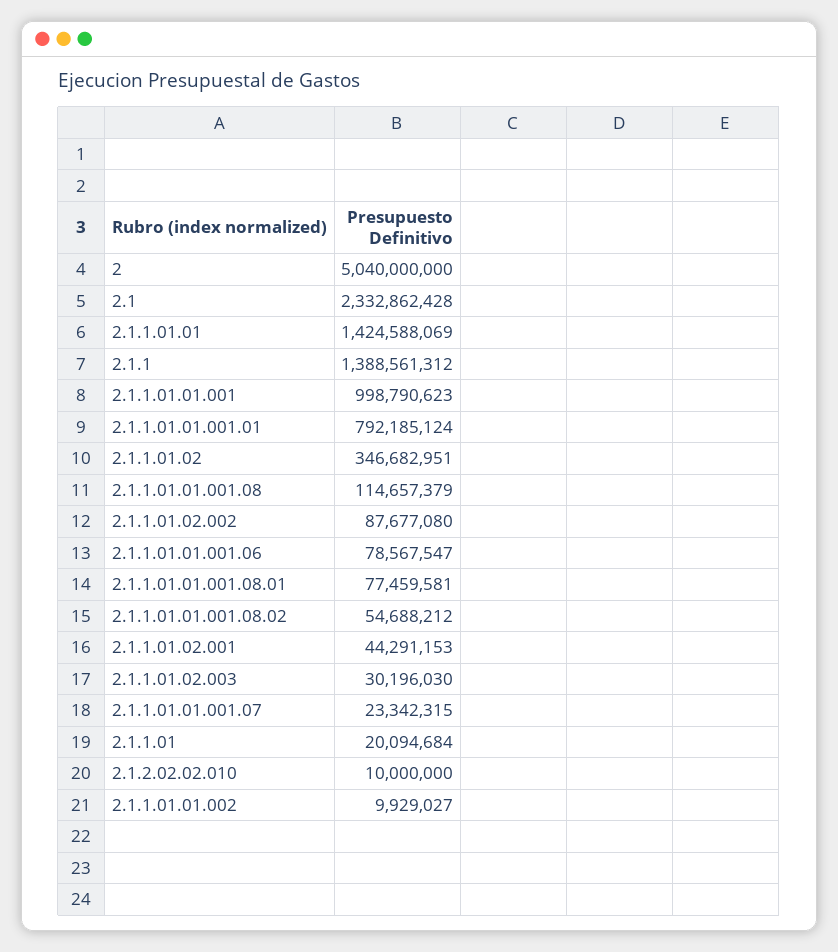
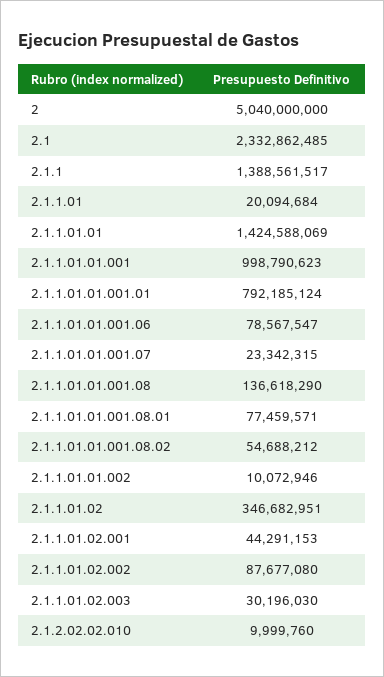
  {
    "2": 5040000000,
-   "2.1": 2332862428,
+   "2.1": 2332862485,
    "2.1.1.01.01": 1424588069,
-   "2.1.1": 1388561312,
+   "2.1.1": 1388561517,
    "2.1.1.01.01.001": 998790623,
    "2.1.1.01.01.001.01": 792185124,
    "2.1.1.01.02": 346682951,
-   "2.1.1.01.01.001.08": 114657379,
+   "2.1.1.01.01.001.08": 136618290,
    "2.1.1.01.02.002": 87677080,
    "2.1.1.01.01.001.06": 78567547,
-   "2.1.1.01.01.001.08.01": 77459581,
+   "2.1.1.01.01.001.08.01": 77459571,
    "2.1.1.01.01.001.08.02": 54688212,
    "2.1.1.01.02.001": 44291153,
    "2.1.1.01.02.003": 30196030,
    "2.1.1.01.01.001.07": 23342315,
    "2.1.1.01": 20094684,
-   "2.1.2.02.02.010": 10000000,
+   "2.1.2.02.02.010": 9999760,
-   "2.1.1.01.01.002": 9929027
+   "2.1.1.01.01.002": 10072946
  }

